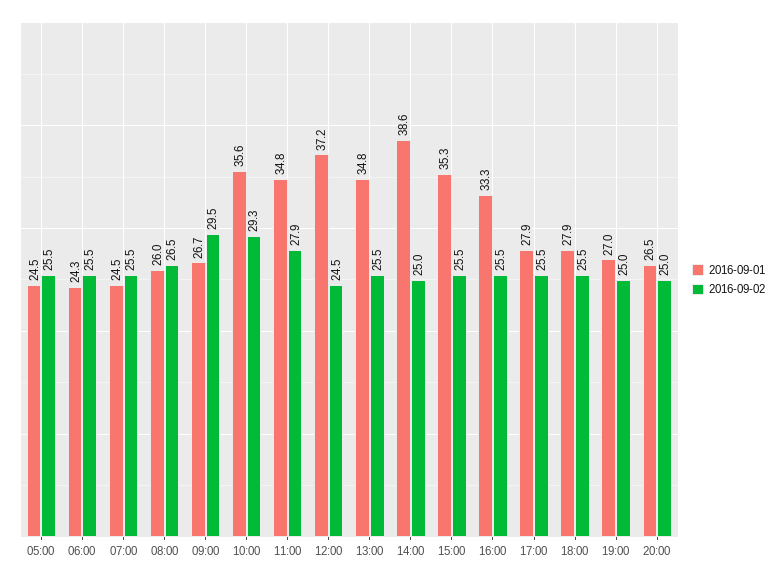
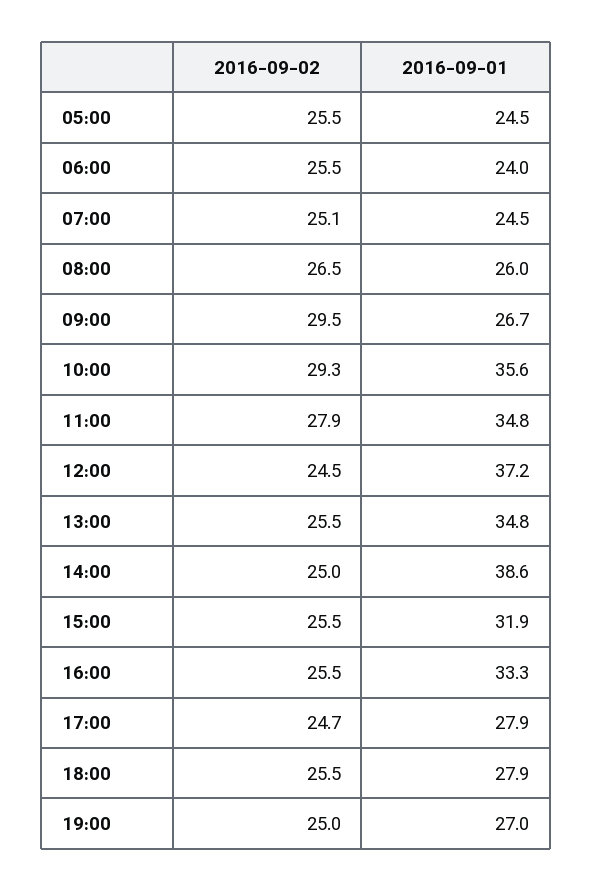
  {
    "2016-09-01": {
      "05:00": 24.5,
-     "06:00": 24.3,
+     "06:00": 24,
      "07:00": 24.5,
      "08:00": 26,
      "09:00": 26.7,
      "10:00": 35.6,
      "11:00": 34.8,
      "12:00": 37.2,
      "13:00": 34.8,
      "14:00": 38.6,
-     "15:00": 35.3,
+     "15:00": 31.9,
      "16:00": 33.3,
      "17:00": 27.9,
      "18:00": 27.9,
-     "19:00": 27,
+     "19:00": 27
-     "20:00": 26.5
    },
    "2016-09-02": {
      "05:00": 25.5,
      "06:00": 25.5,
-     "07:00": 25.5,
+     "07:00": 25.1,
      "08:00": 26.5,
      "09:00": 29.5,
      "10:00": 29.3,
      "11:00": 27.9,
      "12:00": 24.5,
      "13:00": 25.5,
      "14:00": 25,
      "15:00": 25.5,
      "16:00": 25.5,
-     "17:00": 25.5,
+     "17:00": 24.7,
      "18:00": 25.5,
-     "19:00": 25,
+     "19:00": 25
-     "20:00": 25
    }
  }

